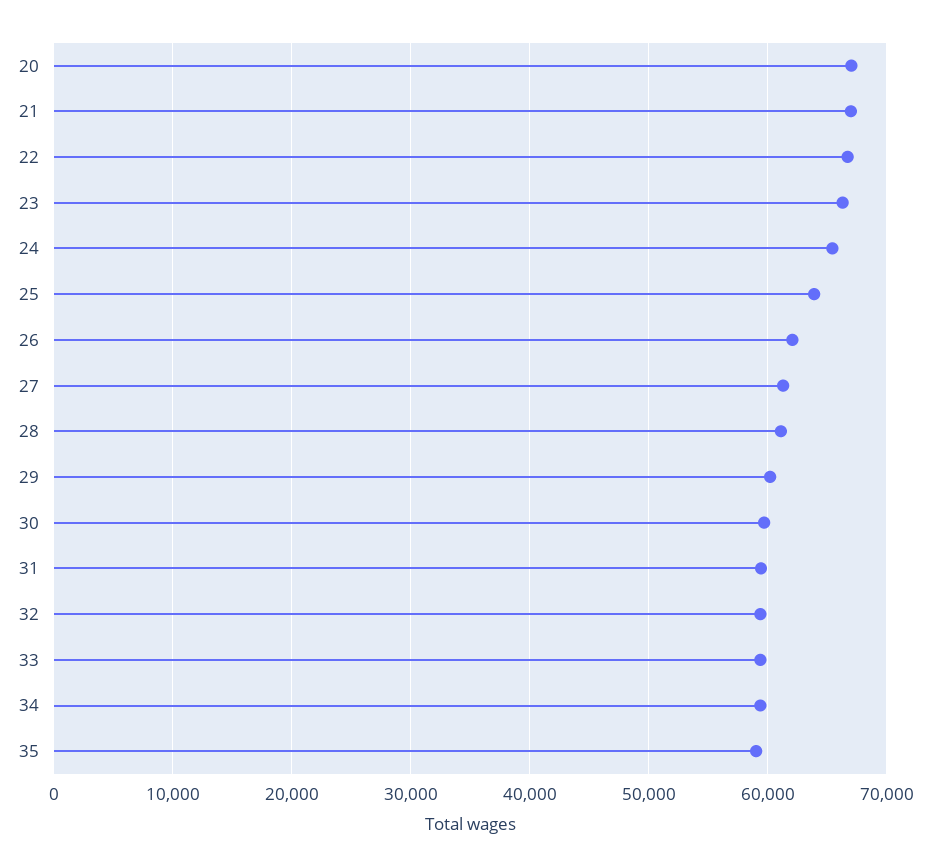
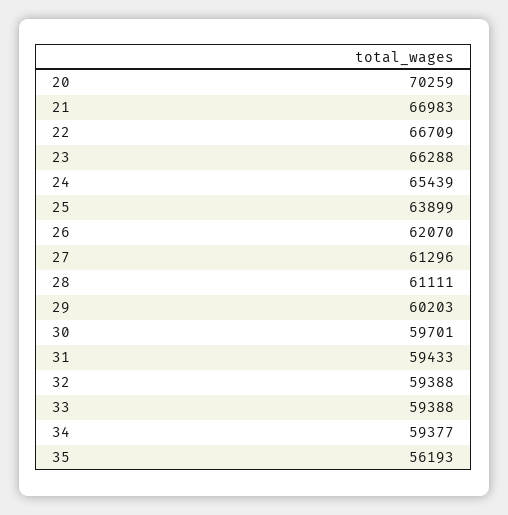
  {
-   "20": 67000,
+   "20": 70259,
    "21": 66983,
    "22": 66709,
    "23": 66288,
    "24": 65439,
    "25": 63899,
    "26": 62070,
    "27": 61296,
    "28": 61111,
    "29": 60203,
    "30": 59701,
    "31": 59433,
    "32": 59388,
    "33": 59388,
    "34": 59377,
-   "35": 59000
+   "35": 56193
  }

